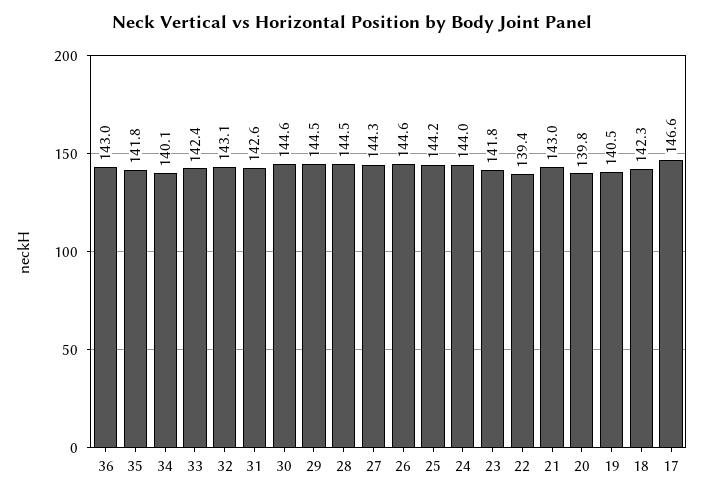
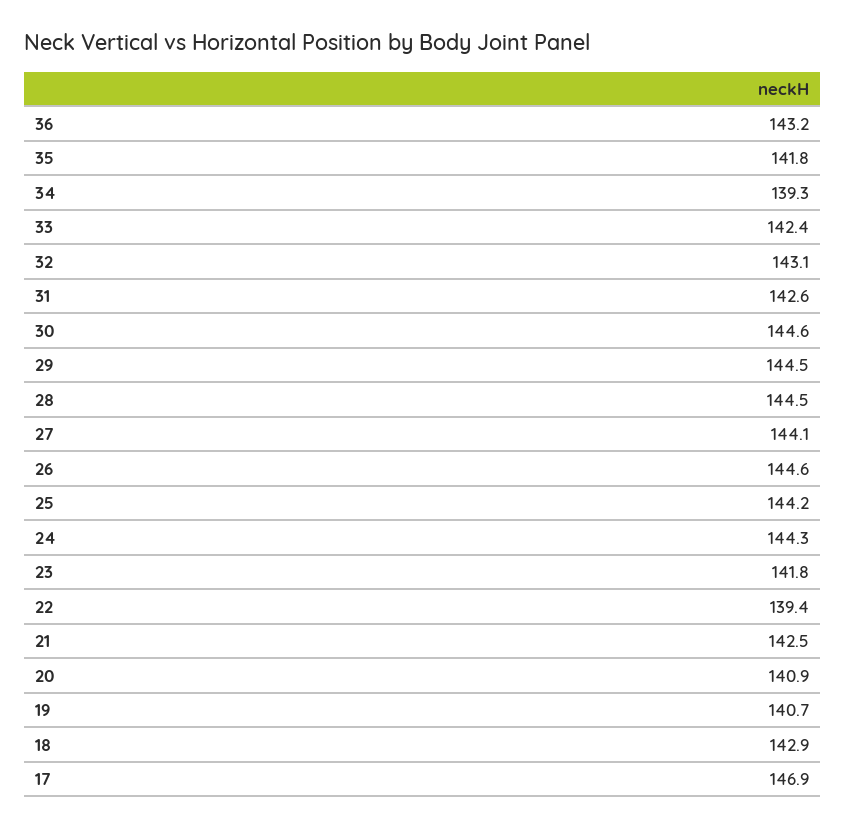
  {
-   "36": 143,
+   "36": 143.2,
    "35": 141.8,
-   "34": 140.1,
+   "34": 139.3,
    "33": 142.4,
    "32": 143.1,
    "31": 142.6,
    "30": 144.6,
    "29": 144.5,
    "28": 144.5,
-   "27": 144.3,
+   "27": 144.1,
    "26": 144.6,
    "25": 144.2,
-   "24": 144,
+   "24": 144.3,
    "23": 141.8,
    "22": 139.4,
-   "21": 143,
+   "21": 142.5,
-   "20": 139.8,
+   "20": 140.9,
-   "19": 140.5,
+   "19": 140.7,
-   "18": 142.3,
+   "18": 142.9,
-   "17": 146.6
+   "17": 146.9
  }

